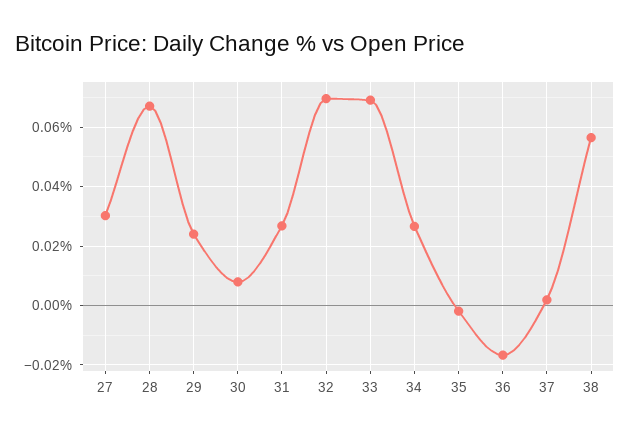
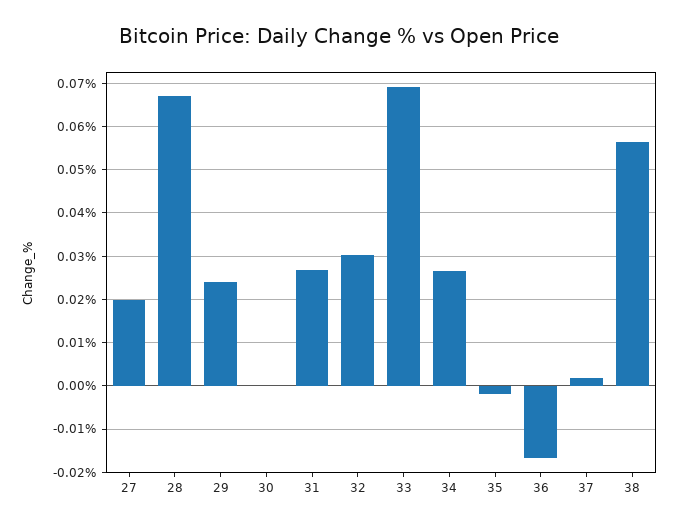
  {
-   "27": 0.03,
+   "27": 0.02,
    "28": 0.068,
    "29": 0.024,
-   "30": 0.0075,
+   "30": 0,
    "31": 0.026,
-   "32": 0.07,
+   "32": 0.03,
    "33": 0.07,
    "34": 0.026,
    "35": -0.002,
    "36": -0.016,
    "37": 0.002,
    "38": 0.056
  }

